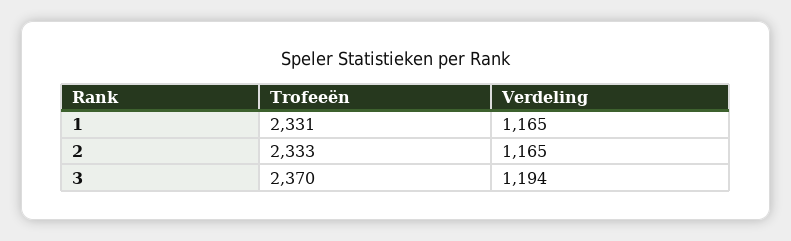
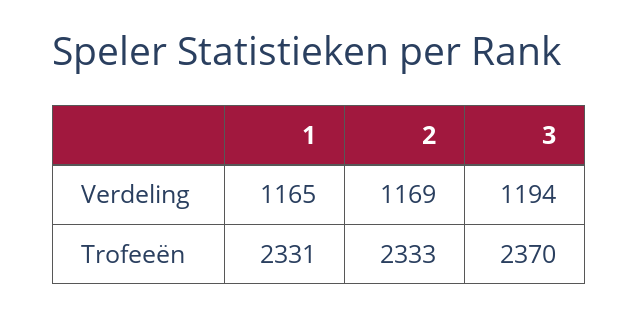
  {
    "Trofeeën": {
      "1": 2331,
      "2": 2333,
      "3": 2370
    },
    "Verdeling": {
      "1": 1165,
-     "2": 1165,
+     "2": 1169,
      "3": 1194
    }
  }

